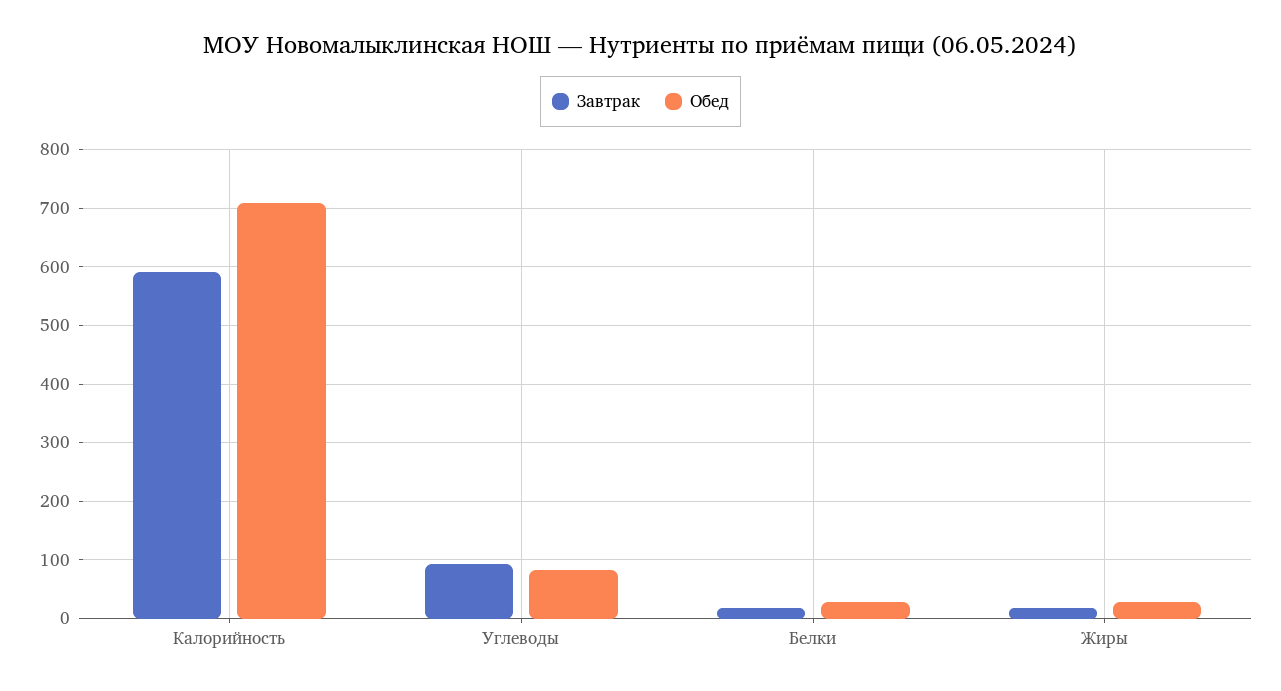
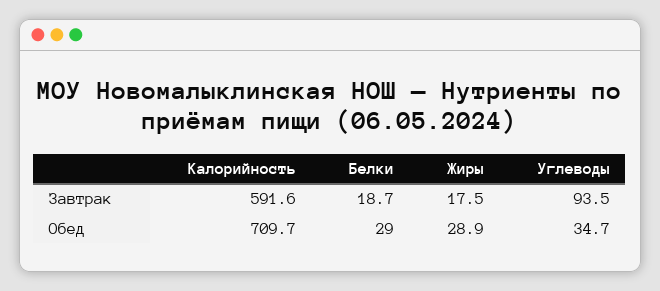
  {
    "Завтрак": {
      "Калорийность": 591.6,
      "Углеводы": 93.5,
      "Белки": 18.7,
      "Жиры": 17.5
    },
    "Обед": {
      "Калорийность": 709.7,
-     "Углеводы": 80,
+     "Углеводы": 34.7,
      "Белки": 29,
      "Жиры": 28.9
    }
  }

